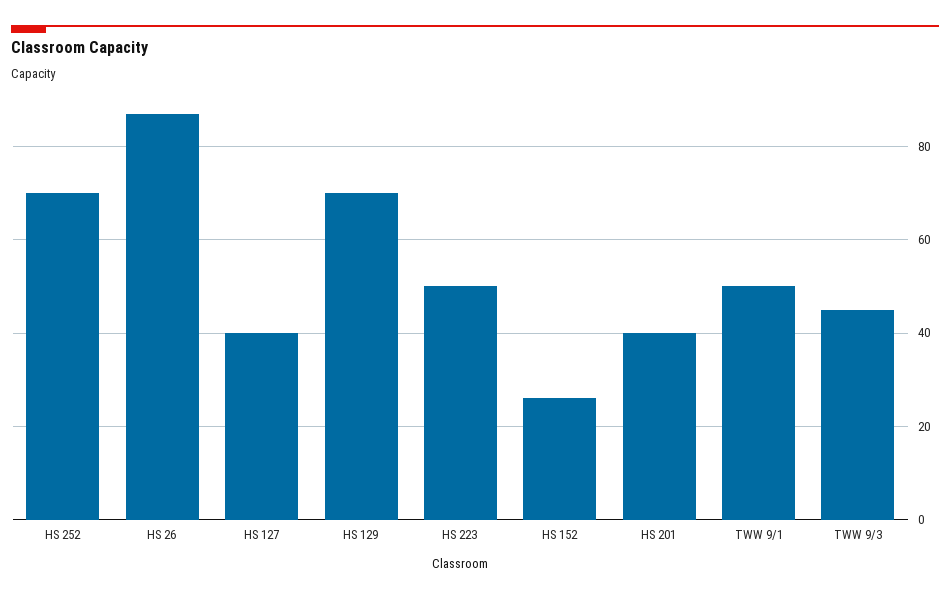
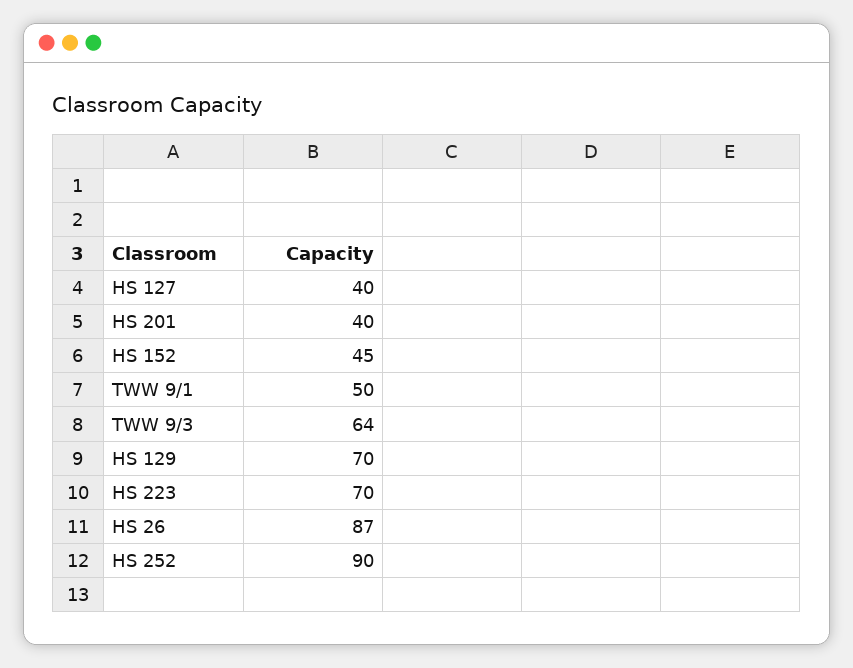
  {
-   "HS 252": 70,
+   "HS 252": 90,
    "HS 26": 87,
    "HS 127": 40,
    "HS 129": 70,
-   "HS 223": 50,
+   "HS 223": 70,
-   "HS 152": 25,
+   "HS 152": 45,
    "HS 201": 40,
    "TWW 9/1": 50,
-   "TWW 9/3": 45
+   "TWW 9/3": 64
  }

